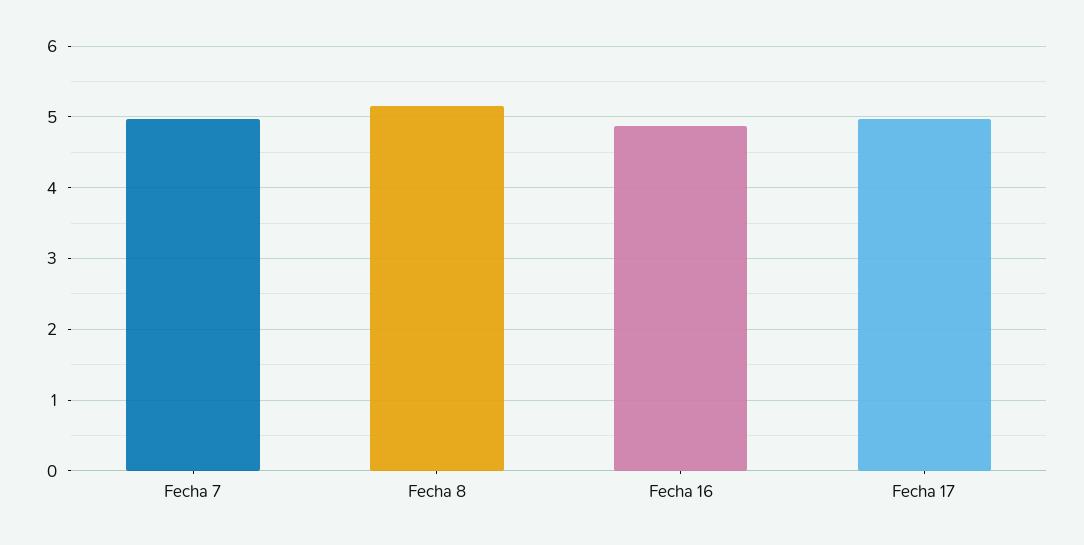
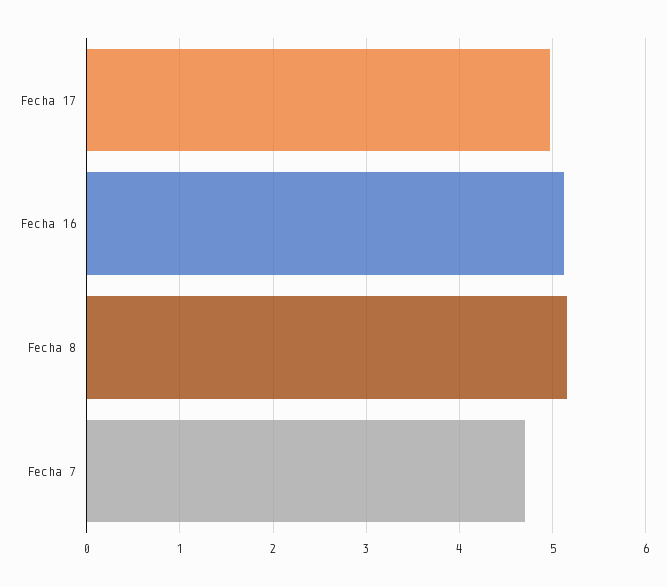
  {
-   "Fecha 7": 5,
+   "Fecha 7": 4.7,
    "Fecha 8": 5.2,
-   "Fecha 16": 4.9,
+   "Fecha 16": 5.1,
    "Fecha 17": 5
  }

